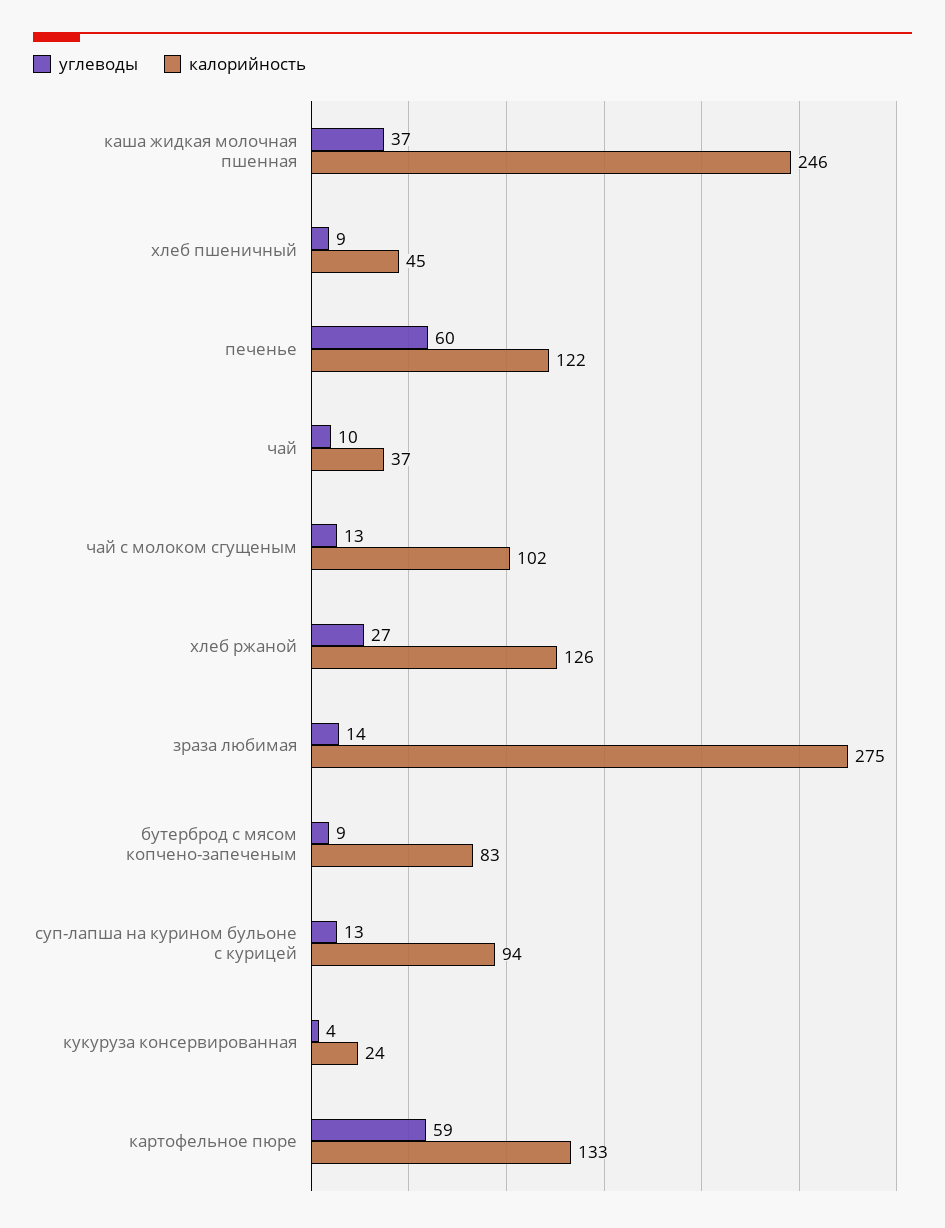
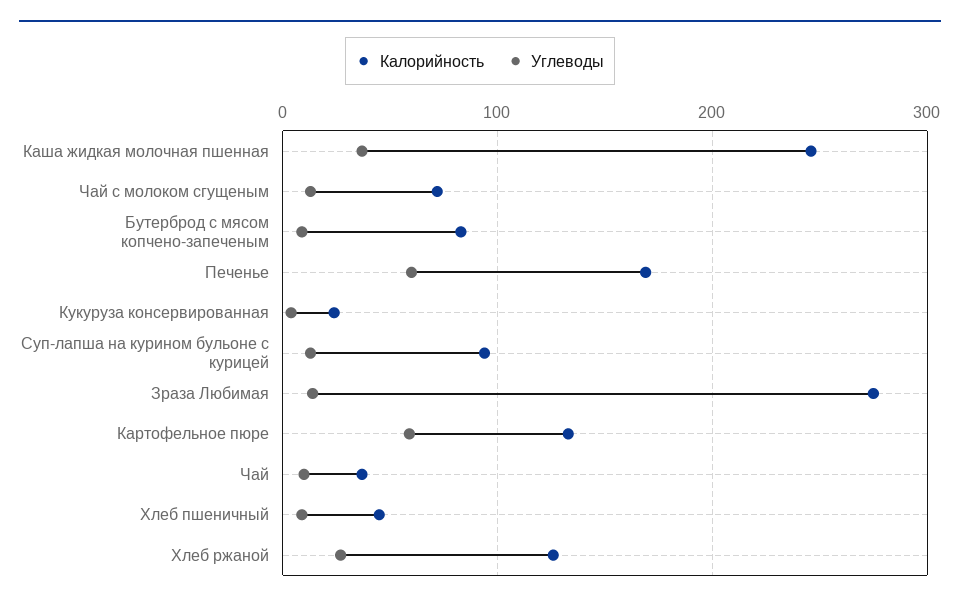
  {
    "углеводы": {
      "каша жидкая молочная пшенная": 37,
      "хлеб пшеничный": 9,
      "печенье": 60,
      "чай": 10,
      "чай с молоком сгущеным": 13,
      "хлеб ржаной": 27,
      "зраза любимая": 14,
      "бутерброд с мясом копчено-запеченым": 9,
      "суп-лапша на курином бульоне с курицей": 13,
      "кукуруза консервированная": 4,
      "картофельное пюре": 59
    },
    "калорийность": {
      "каша жидкая молочная пшенная": 246,
      "хлеб пшеничный": 45,
-     "печенье": 122,
+     "печенье": 170,
      "чай": 37,
-     "чай с молоком сгущеным": 102,
+     "чай с молоком сгущеным": 70,
      "хлеб ржаной": 126,
      "зраза любимая": 275,
      "бутерброд с мясом копчено-запеченым": 83,
      "суп-лапша на курином бульоне с курицей": 94,
      "кукуруза консервированная": 24,
      "картофельное пюре": 133
    }
  }

